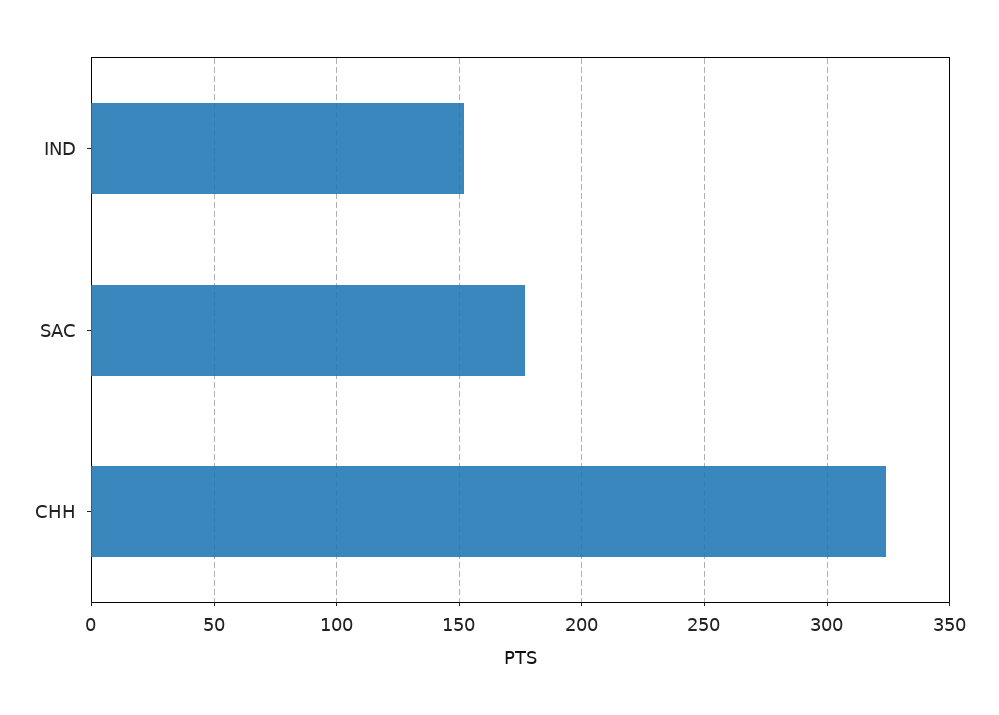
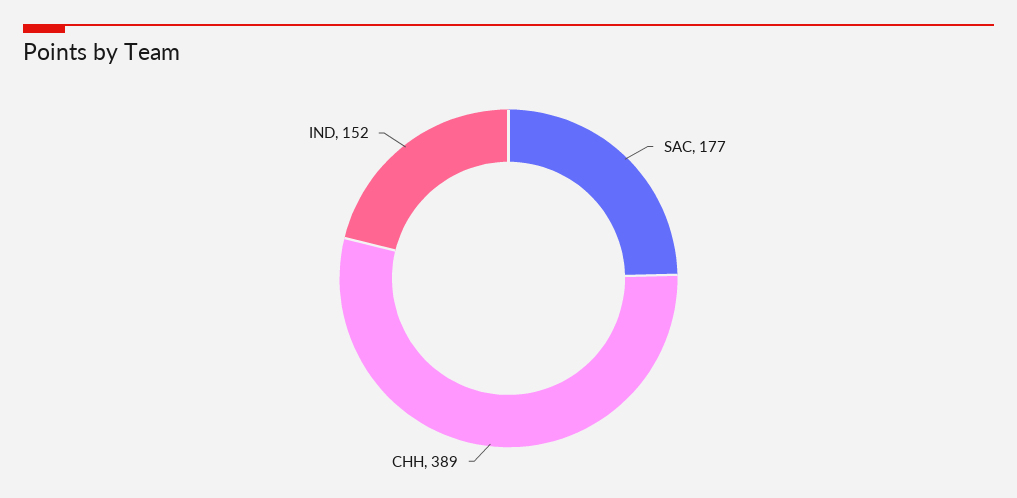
  {
    "IND": 152,
    "SAC": 177,
-   "CHH": 325
+   "CHH": 389
  }

